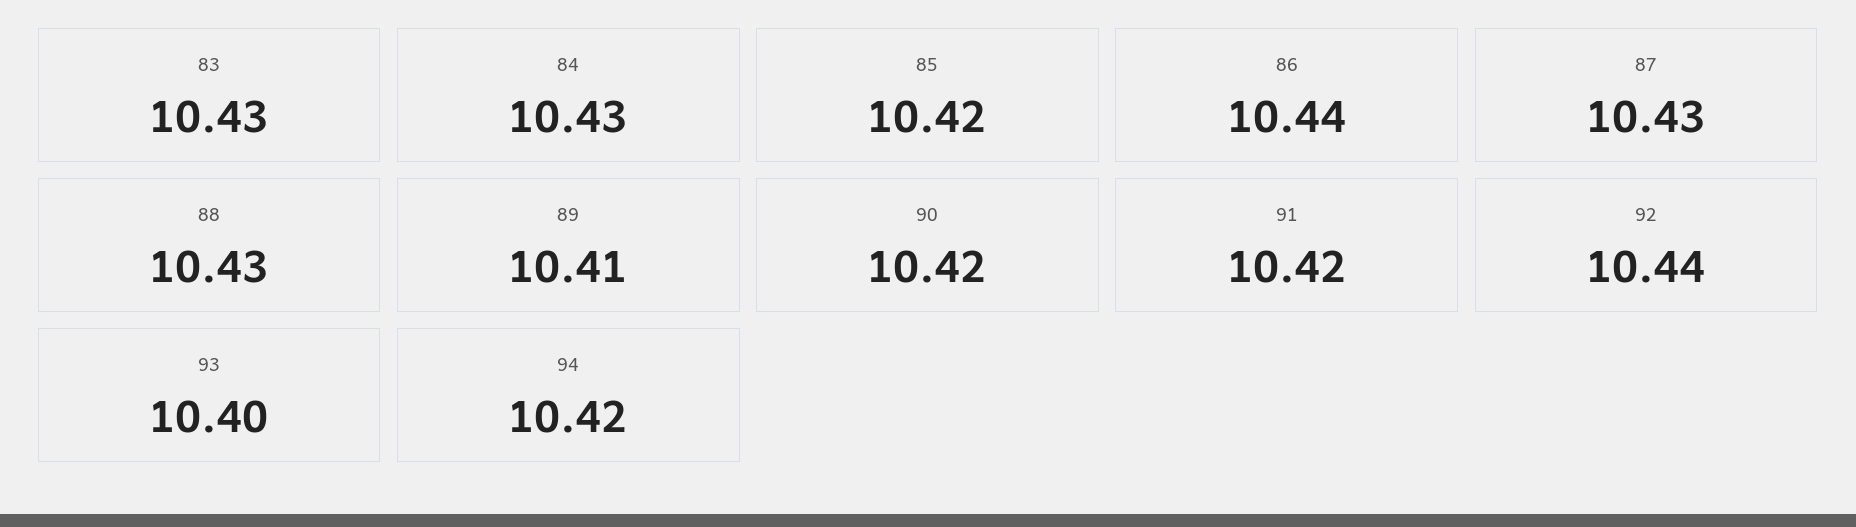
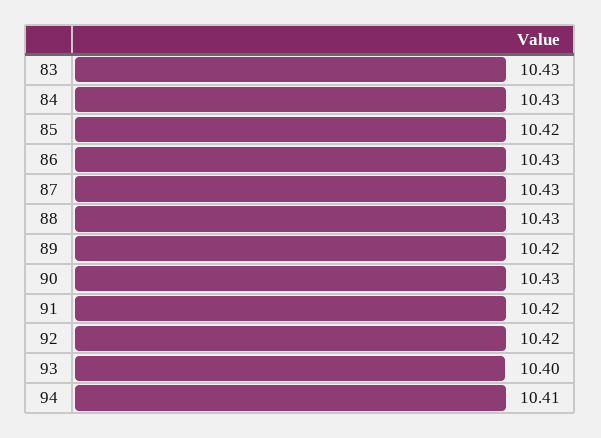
  {
    "83": 10.43,
    "84": 10.43,
    "85": 10.42,
-   "86": 10.44,
+   "86": 10.43,
    "87": 10.43,
    "88": 10.43,
-   "89": 10.41,
+   "89": 10.42,
-   "90": 10.42,
+   "90": 10.43,
    "91": 10.42,
-   "92": 10.44,
+   "92": 10.42,
    "93": 10.4,
-   "94": 10.42
+   "94": 10.41
  }

